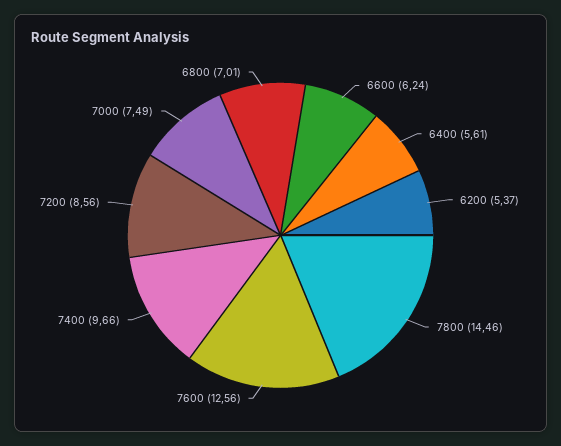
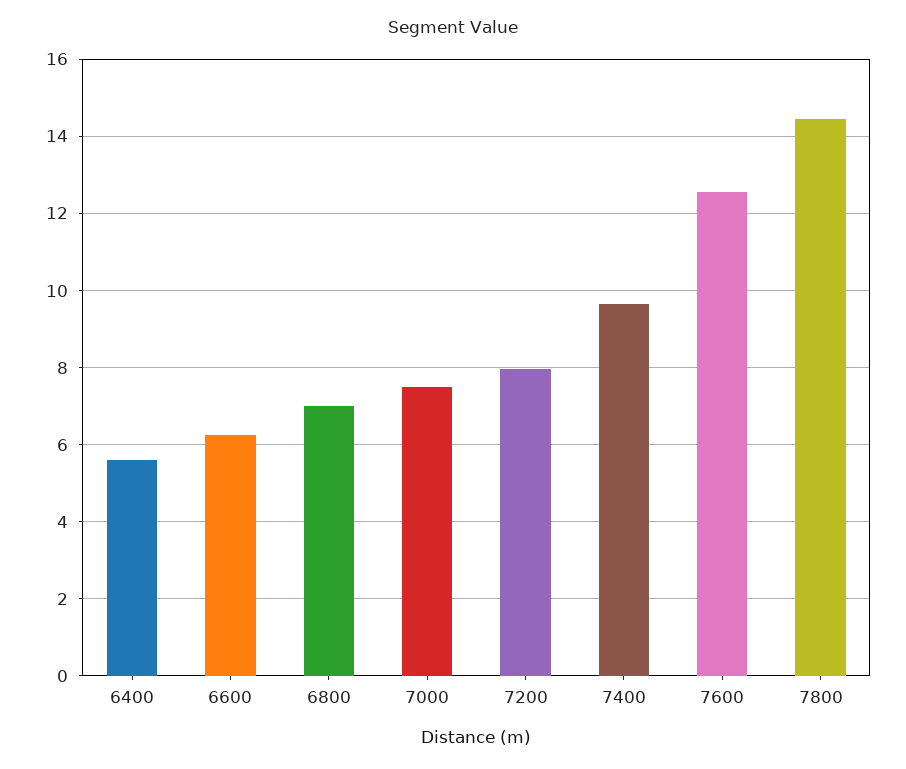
  {
    "6600": 6.24,
    "6400": 5.61,
-   "6200": 5.37,
    "7800": 14.46,
    "7600": 12.56,
    "7400": 9.66,
-   "7200": 8.56,
+   "7200": 8,
    "7000": 7.49,
    "6800": 7.01
  }

